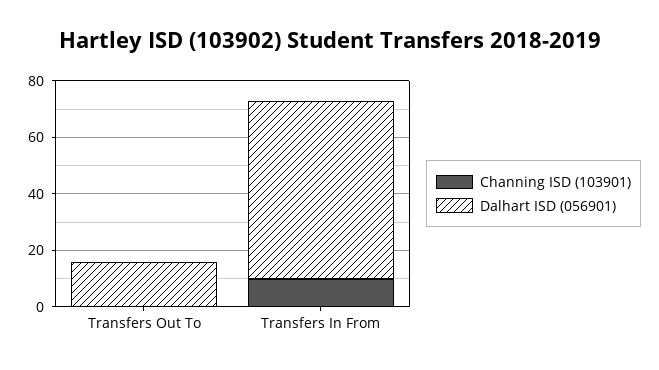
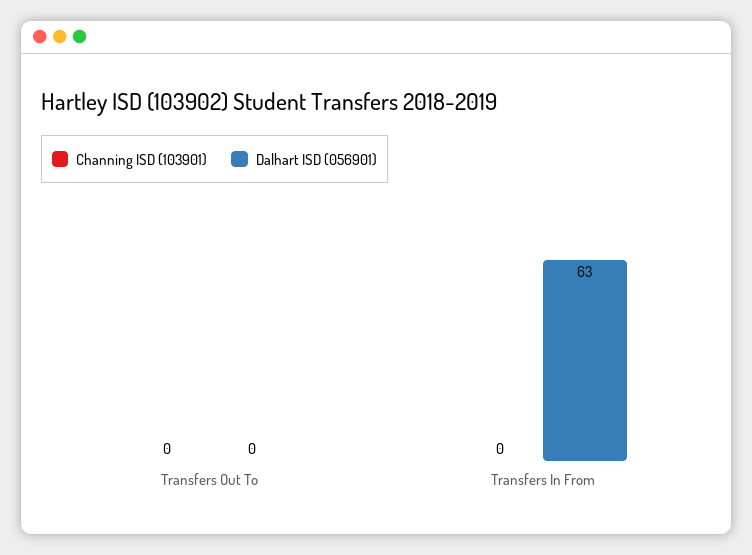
  {
    "Channing ISD (103901)": {
      "Transfers Out To": 0,
-     "Transfers In From": 10
+     "Transfers In From": 0
    },
    "Dalhart ISD (056901)": {
-     "Transfers Out To": 15,
+     "Transfers Out To": 0,
      "Transfers In From": 63
    }
  }

